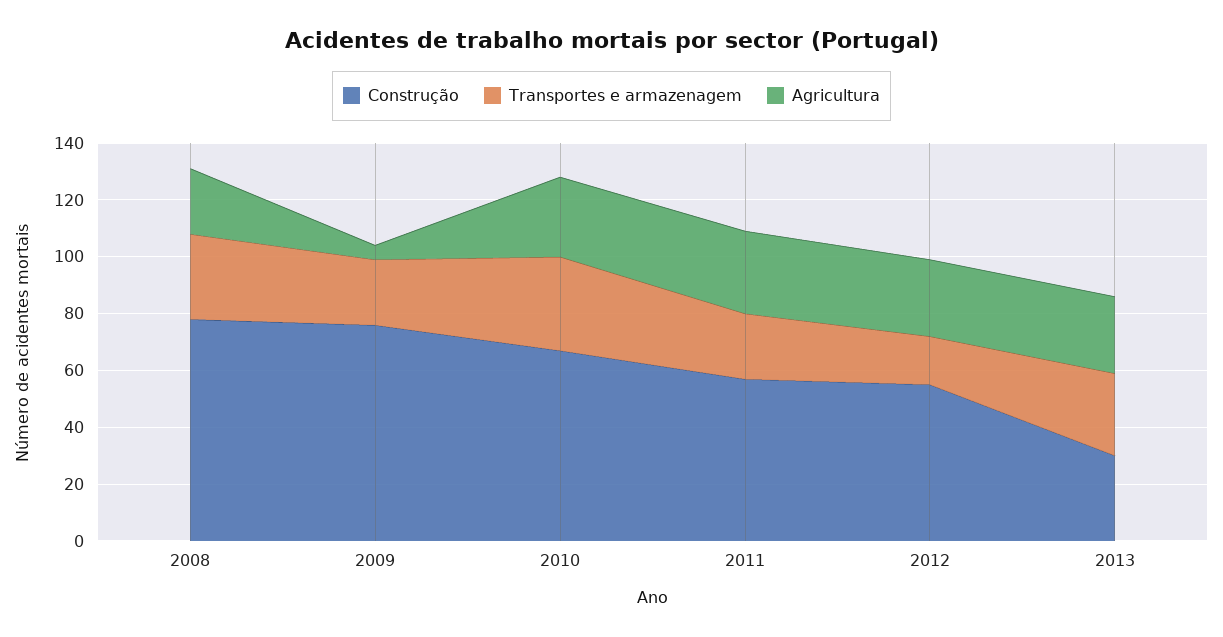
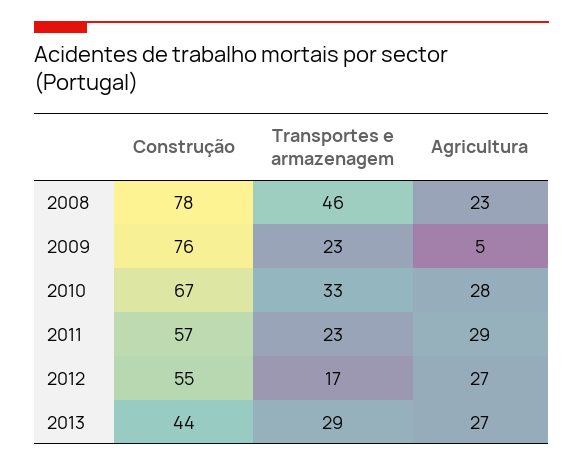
  {
    "Construção": {
      "2008": 78,
      "2009": 76,
      "2010": 67,
      "2011": 57,
      "2012": 55,
-     "2013": 30
+     "2013": 44
    },
    "Transportes e armazenagem": {
-     "2008": 30,
+     "2008": 46,
      "2009": 23,
      "2010": 33,
      "2011": 23,
      "2012": 17,
      "2013": 29
    },
    "Agricultura": {
      "2008": 23,
      "2009": 5,
      "2010": 28,
      "2011": 29,
      "2012": 27,
      "2013": 27
    }
  }

